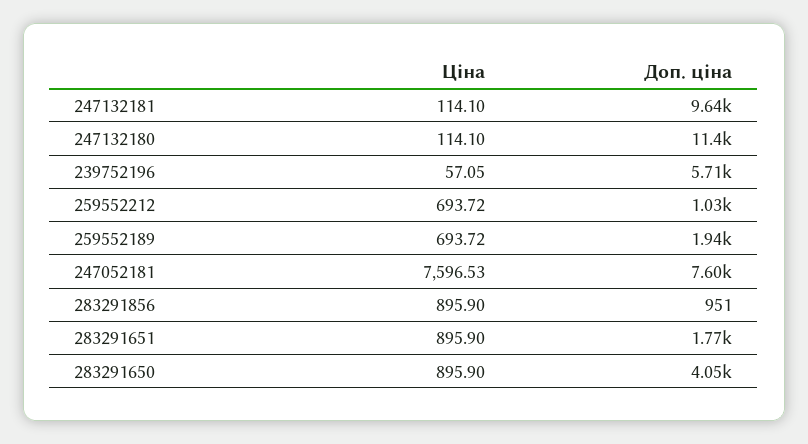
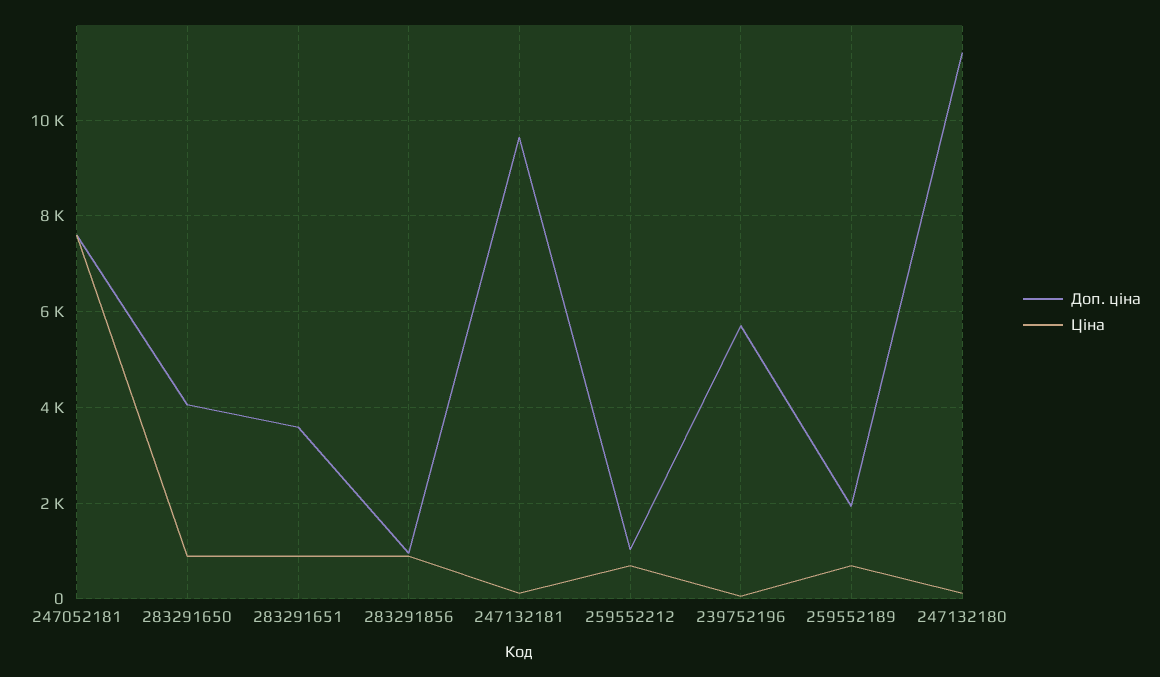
  {
    "Ціна": {
      "247132181": 114.1,
      "247132180": 114.1,
      "239752196": 57.05,
      "259552212": 693.72,
      "259552189": 693.72,
      "247052181": 7596.53,
      "283291856": 895.9,
      "283291651": 895.9,
      "283291650": 895.9
    },
    "Доп. ціна": {
      "247132181": 9640,
      "247132180": 11400,
      "239752196": 5710,
      "259552212": 1030,
      "259552189": 1940,
      "247052181": 7600,
      "283291856": 951,
-     "283291651": 1770,
+     "283291651": 3600,
      "283291650": 4050
    }
  }

